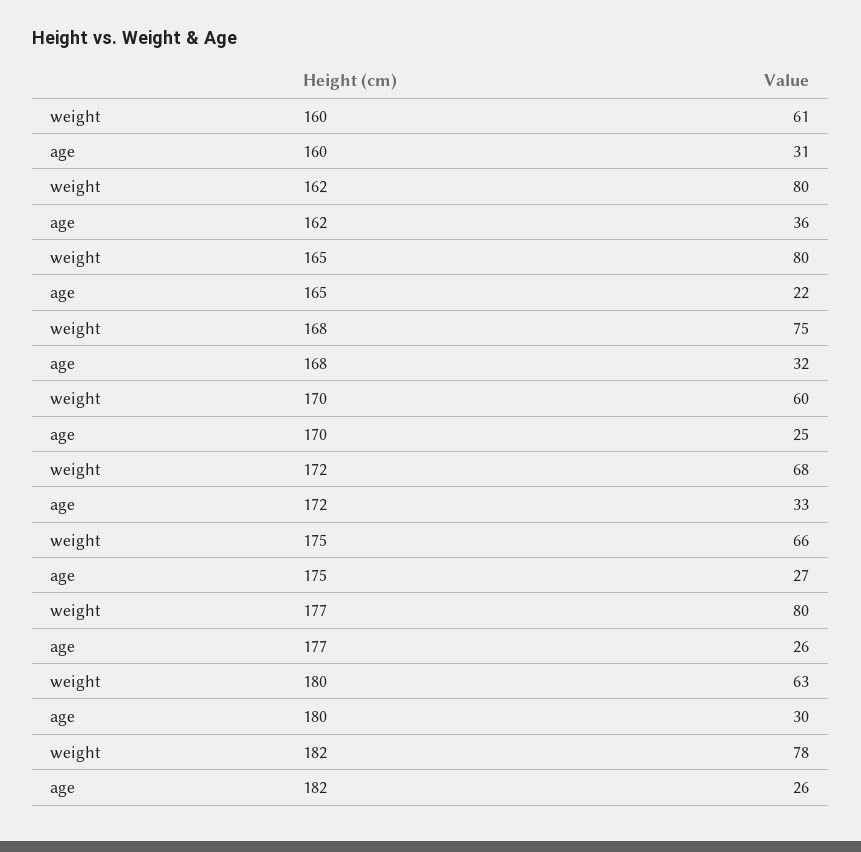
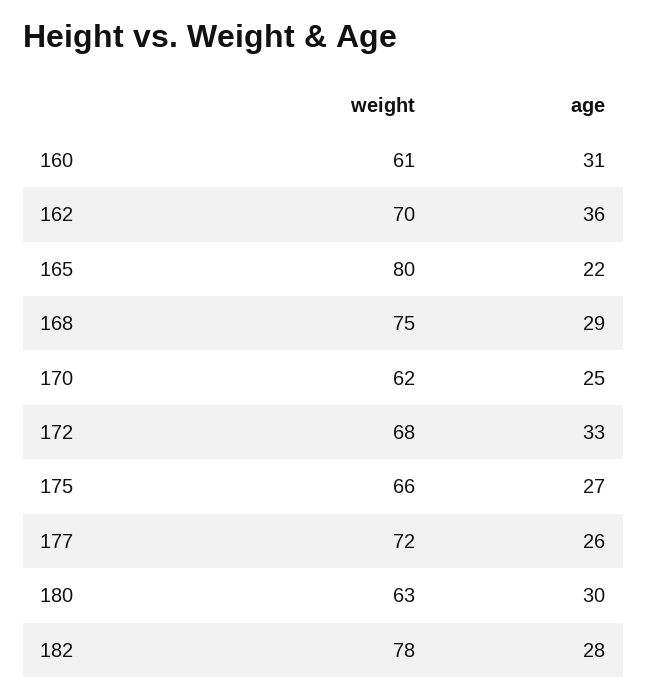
  {
    "weight": {
      "160": 61,
-     "162": 80,
+     "162": 70,
      "165": 80,
      "168": 75,
-     "170": 60,
+     "170": 62,
      "172": 68,
      "175": 66,
-     "177": 80,
+     "177": 72,
      "180": 63,
      "182": 78
    },
    "age": {
      "160": 31,
      "162": 36,
      "165": 22,
-     "168": 32,
+     "168": 29,
      "170": 25,
      "172": 33,
      "175": 27,
      "177": 26,
      "180": 30,
-     "182": 26
+     "182": 28
    }
  }

